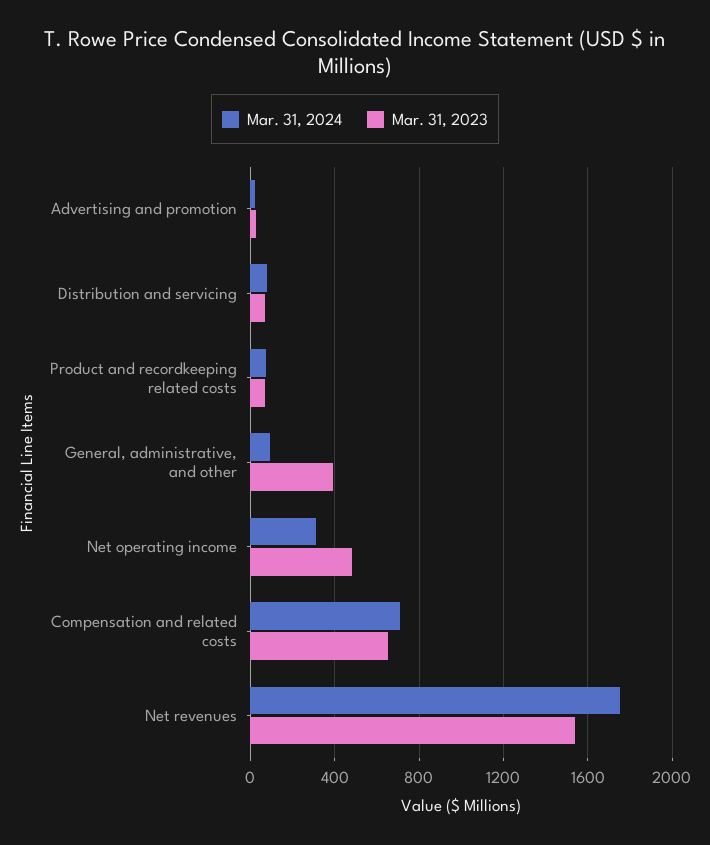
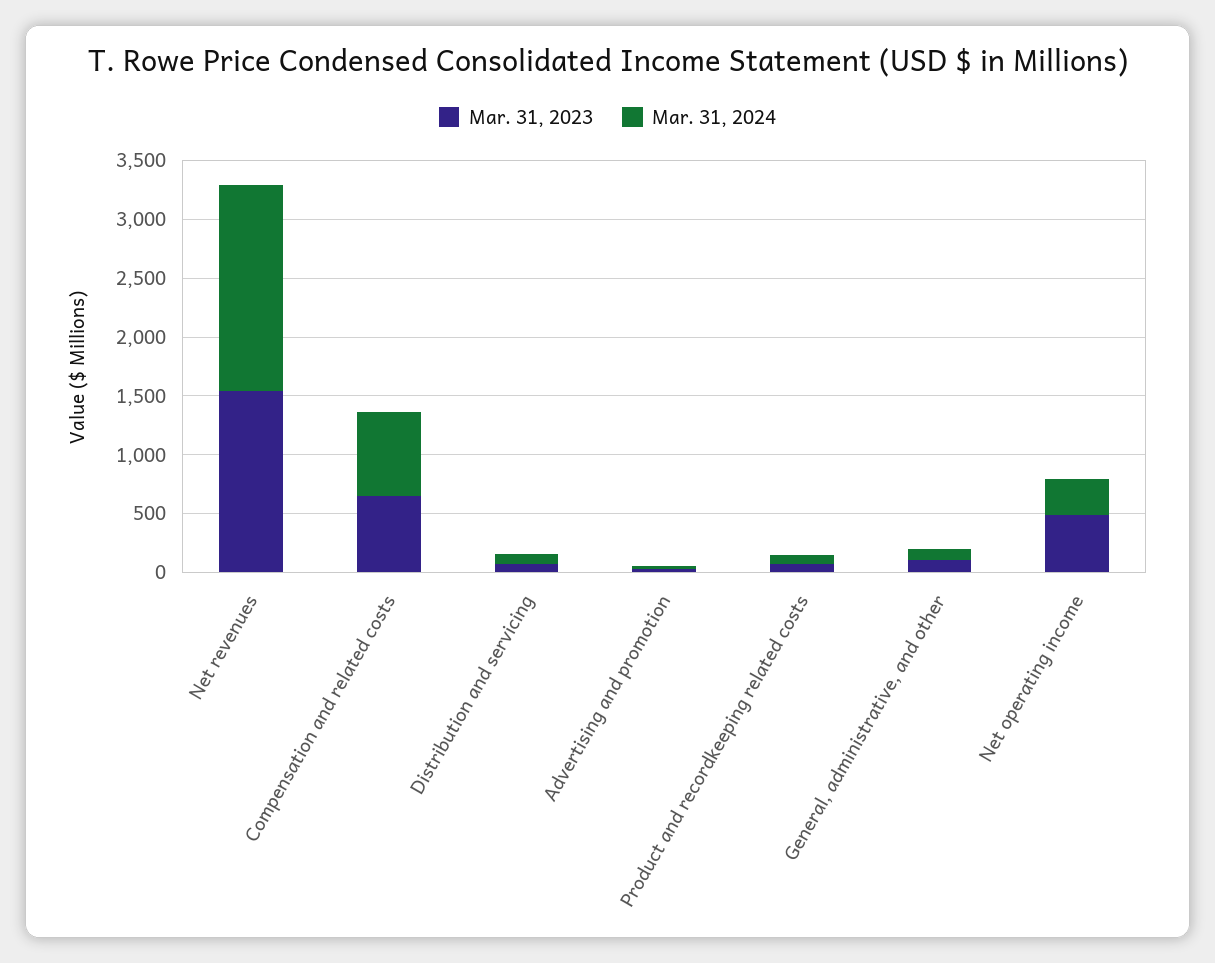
  {
    "Mar. 31, 2024": {
      "Advertising and promotion": 50,
      "Distribution and servicing": 100,
      "Product and recordkeeping related costs": 100,
      "General, administrative, and other": 100,
      "Net operating income": 300,
      "Compensation and related costs": 700,
      "Net revenues": 1750
    },
    "Mar. 31, 2023": {
      "Advertising and promotion": 50,
      "Distribution and servicing": 50,
      "Product and recordkeeping related costs": 50,
-     "General, administrative, and other": 400,
+     "General, administrative, and other": 100,
      "Net operating income": 500,
      "Compensation and related costs": 650,
      "Net revenues": 1550
    }
  }

